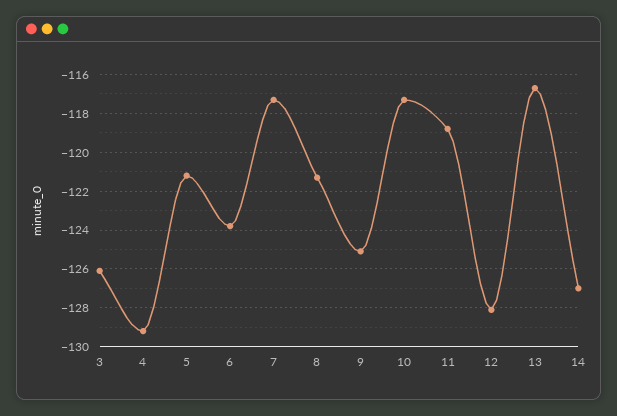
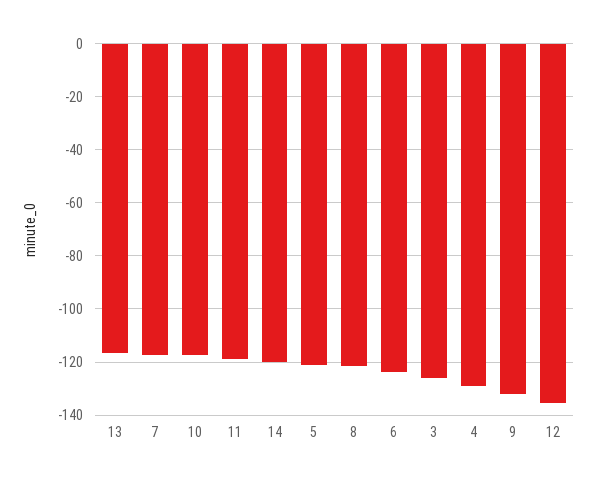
  {
    "3": -126,
    "4": -129,
    "5": -121,
    "6": -124,
    "7": -117.5,
    "8": -121.5,
-   "9": -125,
+   "9": -132.5,
    "10": -117.5,
    "11": -119,
-   "12": -128,
+   "12": -135,
    "13": -116.5,
-   "14": -127
+   "14": -120
  }

